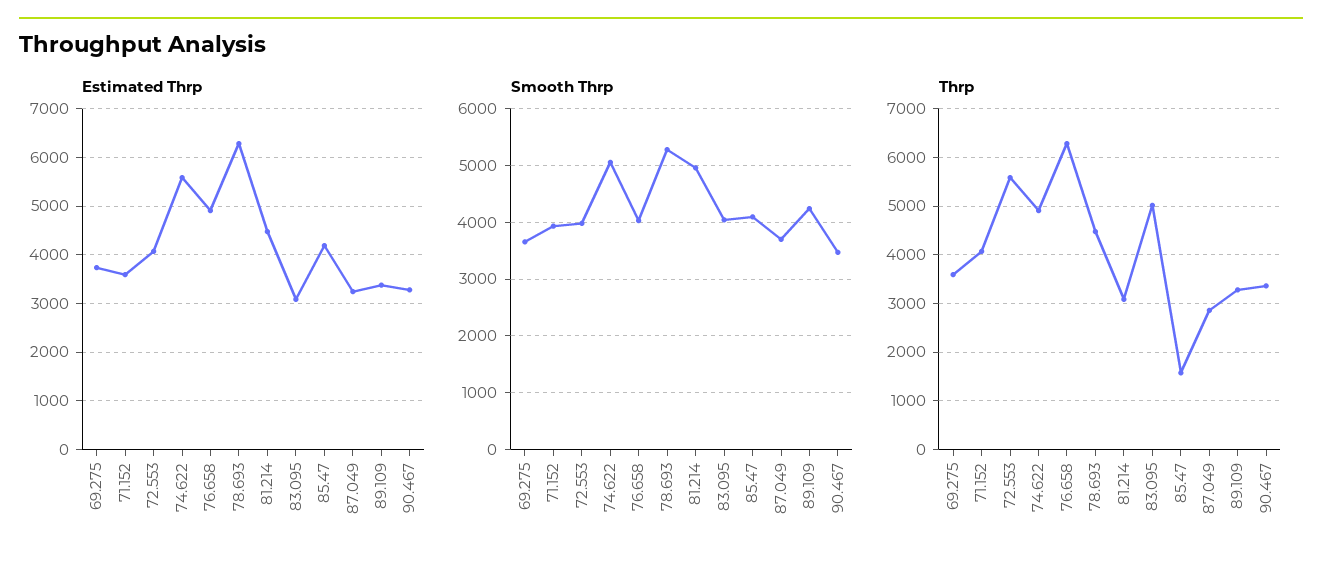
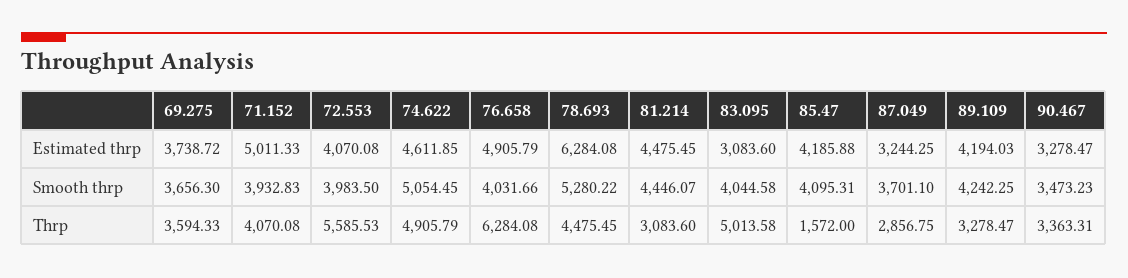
  {
    "Estimated Thrp": {
      "69.275": 3738.72,
-     "71.152": 3600,
+     "71.152": 5011.33,
      "72.553": 4070.08,
-     "74.622": 5600,
+     "74.622": 4611.85,
      "76.658": 4905.79,
      "78.693": 6284.08,
      "81.214": 4475.45,
      "83.095": 3083.6,
      "85.47": 4185.88,
      "87.049": 3244.25,
-     "89.109": 3400,
+     "89.109": 4194.03,
      "90.467": 3278.47
    },
    "Smooth Thrp": {
      "69.275": 3656.3,
      "71.152": 3932.83,
      "72.553": 3983.5,
      "74.622": 5054.45,
      "76.658": 4031.66,
      "78.693": 5280.22,
-     "81.214": 5000,
+     "81.214": 4446.07,
      "83.095": 4044.58,
      "85.47": 4095.31,
      "87.049": 3701.1,
      "89.109": 4242.25,
      "90.467": 3473.23
    },
    "Thrp": {
      "69.275": 3594.33,
      "71.152": 4070.08,
      "72.553": 5585.53,
      "74.622": 4905.79,
      "76.658": 6284.08,
      "78.693": 4475.45,
      "81.214": 3083.6,
      "83.095": 5013.58,
      "85.47": 1572,
      "87.049": 2856.75,
      "89.109": 3278.47,
      "90.467": 3363.31
    }
  }

